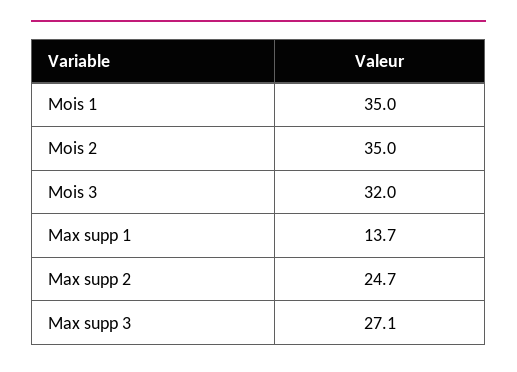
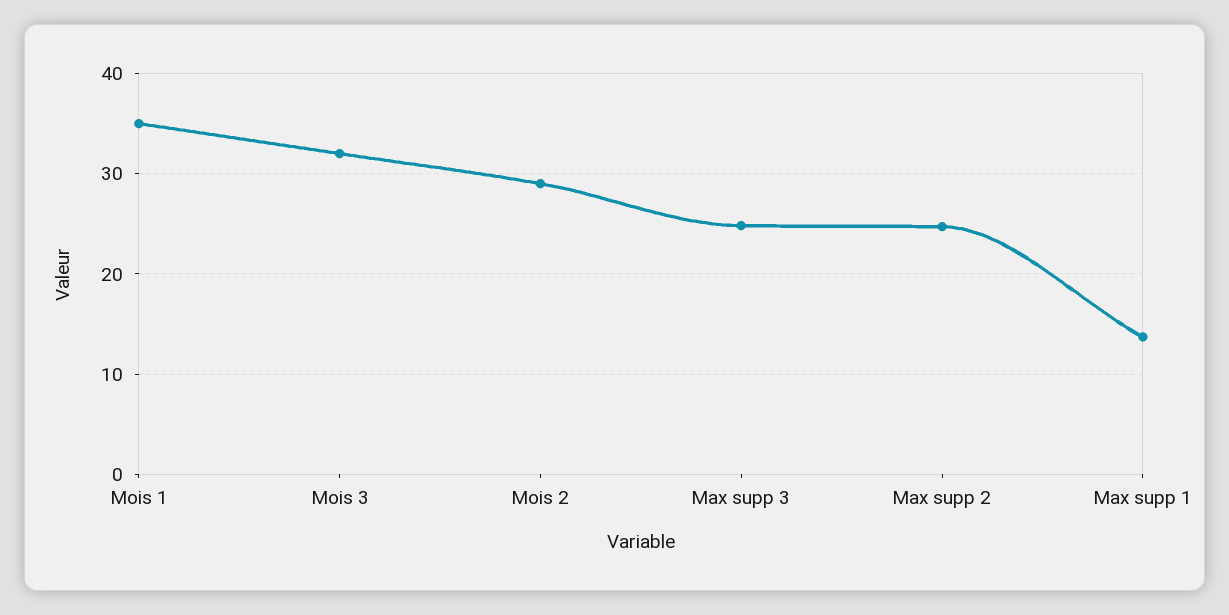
  {
    "Mois 1": 35,
-   "Mois 2": 35,
+   "Mois 2": 29,
    "Mois 3": 32,
    "Max supp 1": 13.7,
    "Max supp 2": 24.7,
-   "Max supp 3": 27.1
+   "Max supp 3": 25
  }

